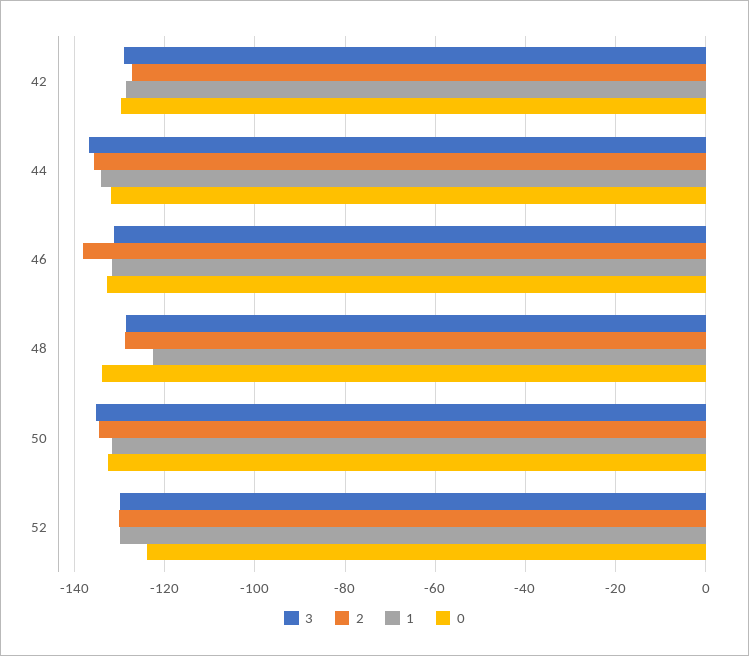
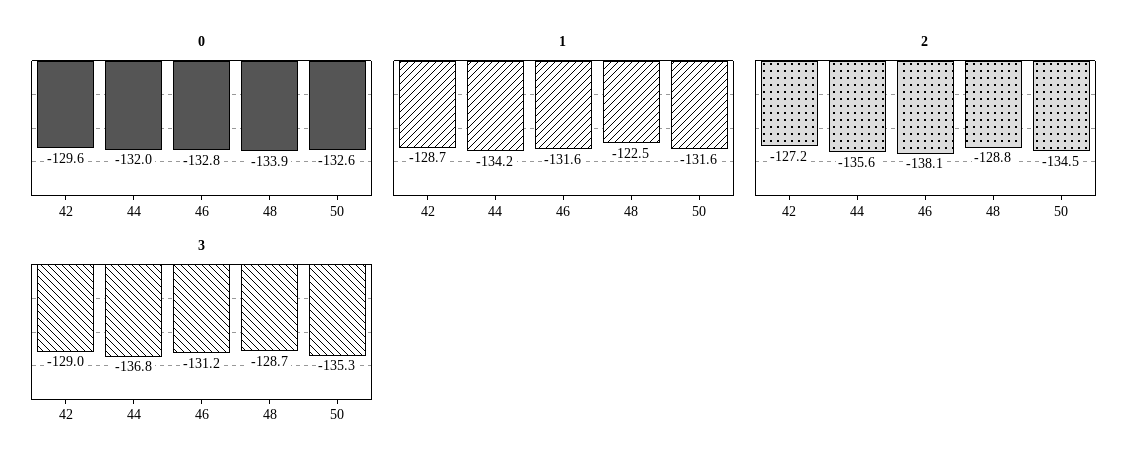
  {
    "3": {
      "42": -129,
      "44": -136.8,
      "46": -131.2,
      "48": -128.7,
-     "50": -135.3,
+     "50": -135.3
-     "52": -130
    },
    "2": {
      "42": -127.2,
      "44": -135.6,
      "46": -138.1,
      "48": -128.8,
-     "50": -134.5,
+     "50": -134.5
-     "52": -130
    },
    "1": {
      "42": -128.7,
      "44": -134.2,
      "46": -131.6,
      "48": -122.5,
-     "50": -131.6,
+     "50": -131.6
-     "52": -130
    },
    "0": {
      "42": -129.6,
      "44": -132,
      "46": -132.8,
      "48": -133.9,
-     "50": -132.6,
+     "50": -132.6
-     "52": -124
    }
  }

